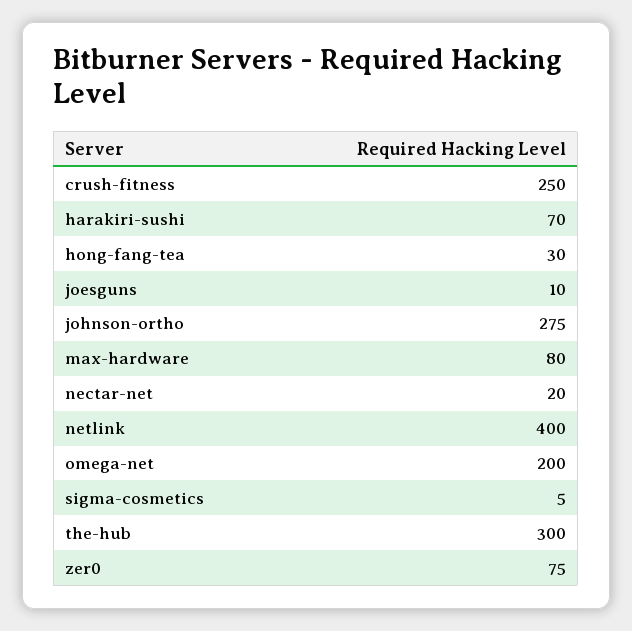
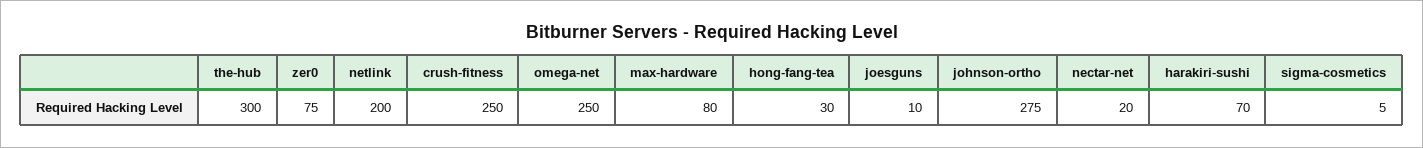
  {
    "crush-fitness": 250,
    "harakiri-sushi": 70,
    "hong-fang-tea": 30,
    "joesguns": 10,
    "johnson-ortho": 275,
    "max-hardware": 80,
    "nectar-net": 20,
-   "netlink": 400,
+   "netlink": 200,
-   "omega-net": 200,
+   "omega-net": 250,
    "sigma-cosmetics": 5,
    "the-hub": 300,
    "zer0": 75
  }

